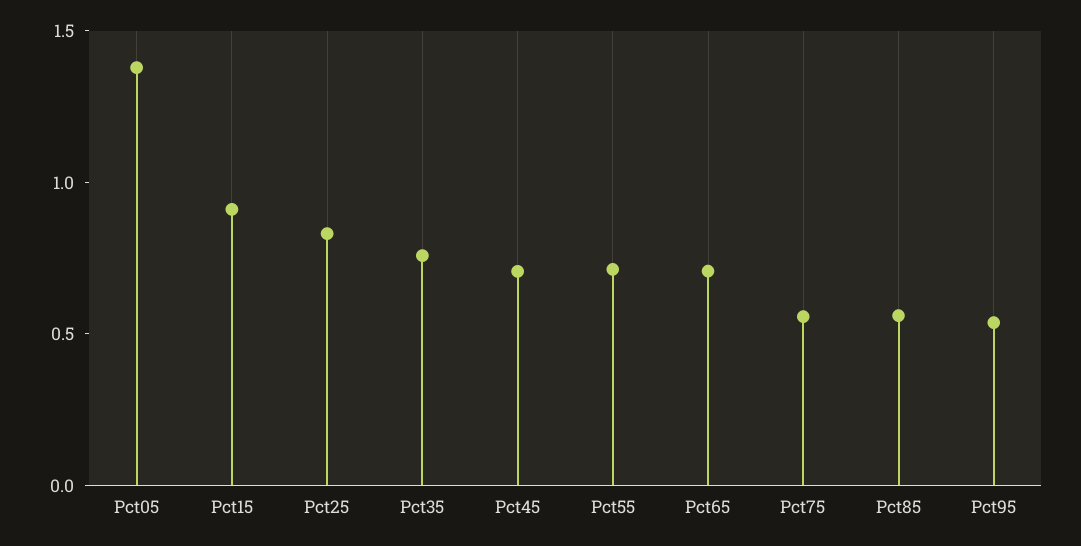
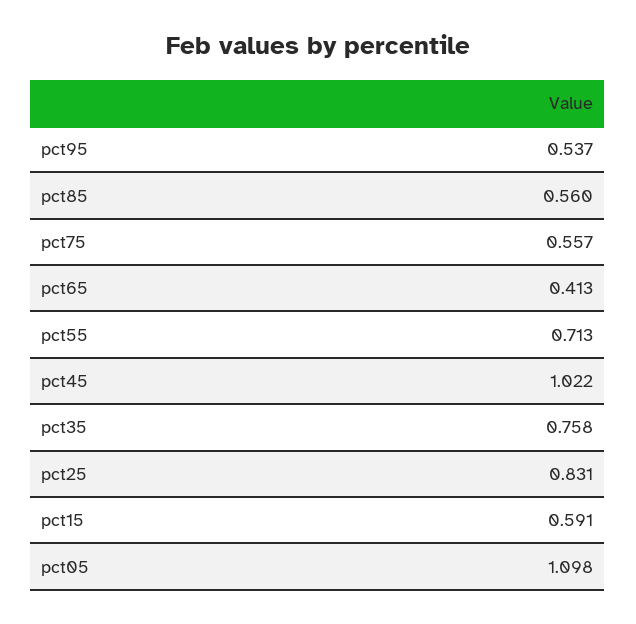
  {
-   "Pct05": 1.4,
+   "Pct05": 1.098,
-   "Pct15": 0.9,
+   "Pct15": 0.591,
    "Pct25": 0.831,
    "Pct35": 0.758,
-   "Pct45": 0.7,
+   "Pct45": 1.022,
    "Pct55": 0.713,
-   "Pct65": 0.7,
+   "Pct65": 0.413,
    "Pct75": 0.557,
    "Pct85": 0.56,
    "Pct95": 0.537
  }

